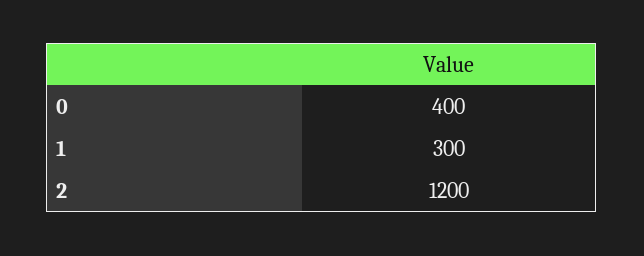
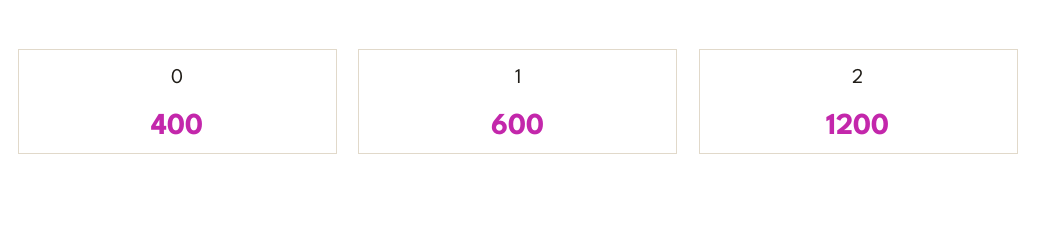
  {
    "0": 400,
-   "1": 300,
+   "1": 600,
    "2": 1200
  }

